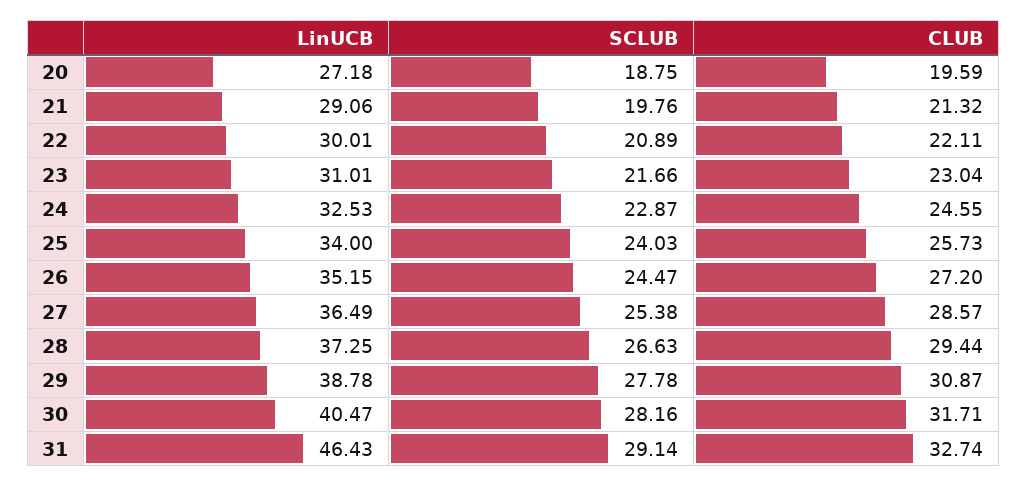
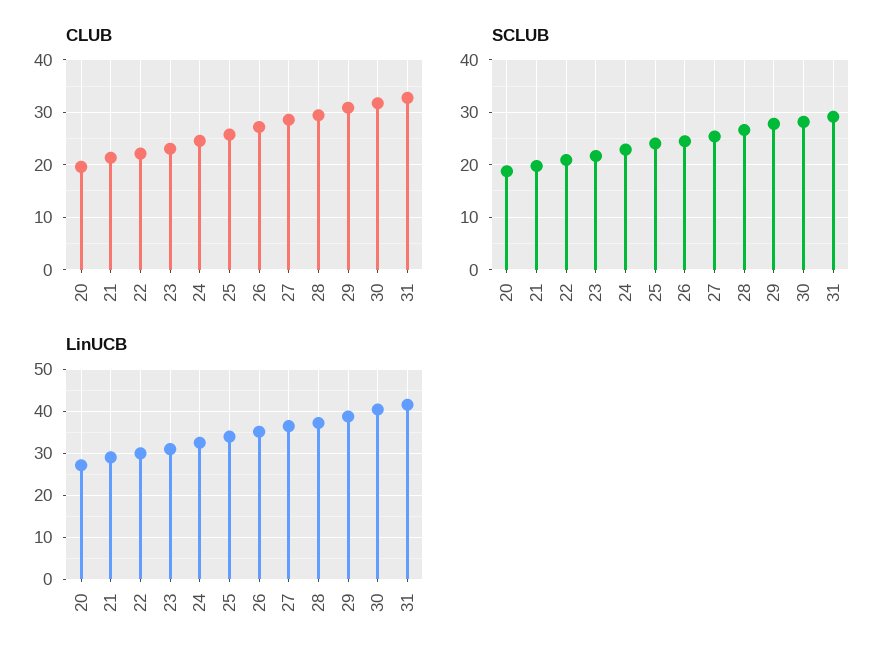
  {
    "LinUCB": {
      "20": 27.18,
      "21": 29.06,
      "22": 30.01,
      "23": 31.01,
      "24": 32.53,
      "25": 34,
      "26": 35.15,
      "27": 36.49,
      "28": 37.25,
      "29": 38.78,
      "30": 40.47,
-     "31": 46.43
+     "31": 42
    },
    "SCLUB": {
      "20": 18.75,
      "21": 19.76,
      "22": 20.89,
      "23": 21.66,
      "24": 22.87,
      "25": 24.03,
      "26": 24.47,
      "27": 25.38,
      "28": 26.63,
      "29": 27.78,
      "30": 28.16,
      "31": 29.14
    },
    "CLUB": {
      "20": 19.59,
      "21": 21.32,
      "22": 22.11,
      "23": 23.04,
      "24": 24.55,
      "25": 25.73,
      "26": 27.2,
      "27": 28.57,
      "28": 29.44,
      "29": 30.87,
      "30": 31.71,
      "31": 32.74
    }
  }

